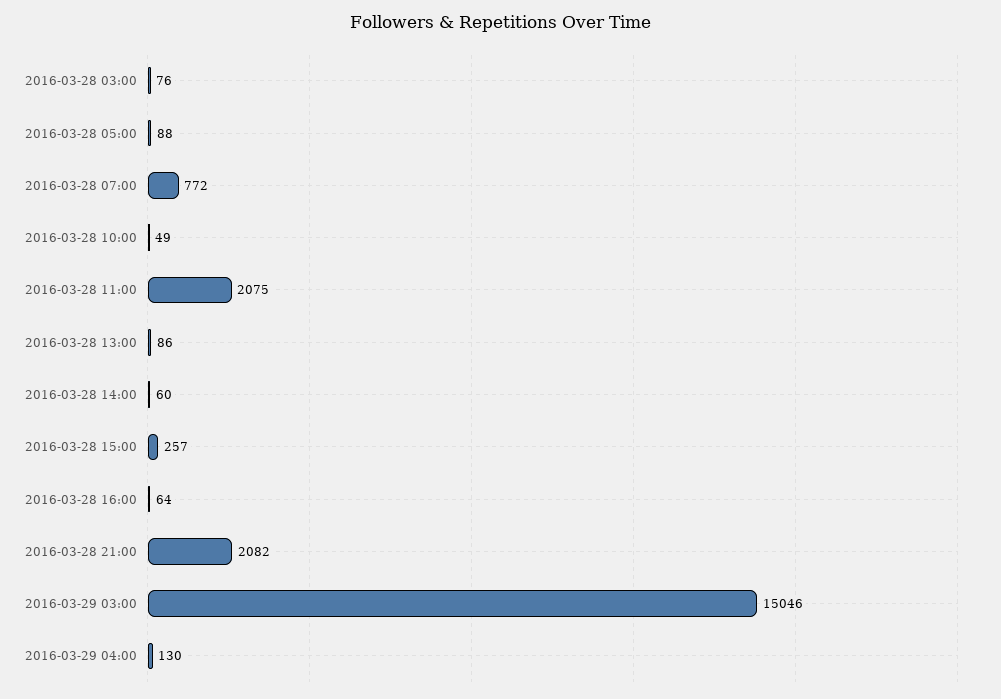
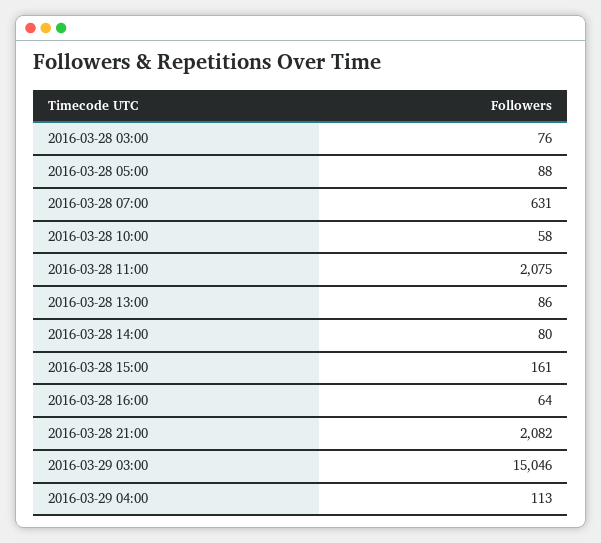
  {
    "2016-03-28 03:00": 76,
    "2016-03-28 05:00": 88,
-   "2016-03-28 07:00": 772,
+   "2016-03-28 07:00": 631,
-   "2016-03-28 10:00": 49,
+   "2016-03-28 10:00": 58,
    "2016-03-28 11:00": 2075,
    "2016-03-28 13:00": 86,
-   "2016-03-28 14:00": 60,
+   "2016-03-28 14:00": 80,
-   "2016-03-28 15:00": 257,
+   "2016-03-28 15:00": 161,
    "2016-03-28 16:00": 64,
    "2016-03-28 21:00": 2082,
    "2016-03-29 03:00": 15046,
-   "2016-03-29 04:00": 130
+   "2016-03-29 04:00": 113
  }

